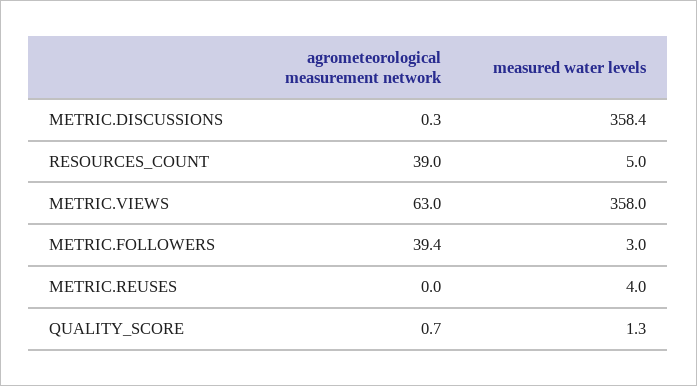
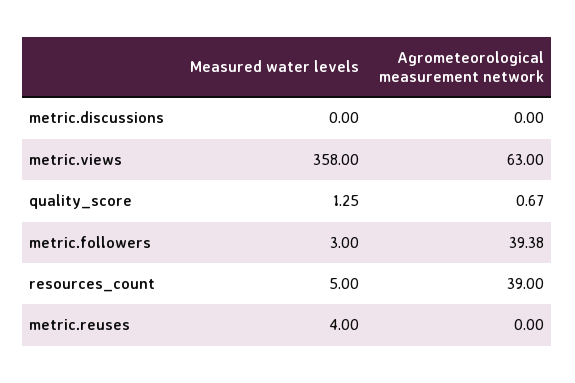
  {
    "agrometeorological measurement network": {
-     "METRIC.DISCUSSIONS": 0.3,
+     "METRIC.DISCUSSIONS": 0,
      "RESOURCES_COUNT": 39,
      "METRIC.VIEWS": 63,
      "METRIC.FOLLOWERS": 39.38,
      "METRIC.REUSES": 0,
      "QUALITY_SCORE": 0.67
    },
    "measured water levels": {
-     "METRIC.DISCUSSIONS": 358.4,
+     "METRIC.DISCUSSIONS": 0,
      "RESOURCES_COUNT": 5,
      "METRIC.VIEWS": 358,
      "METRIC.FOLLOWERS": 3,
      "METRIC.REUSES": 4,
      "QUALITY_SCORE": 1.25
    }
  }

